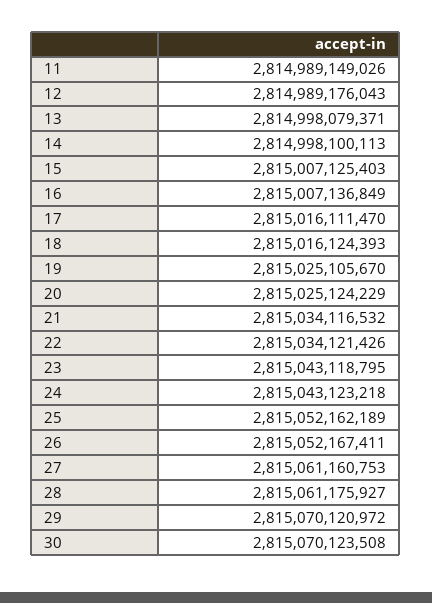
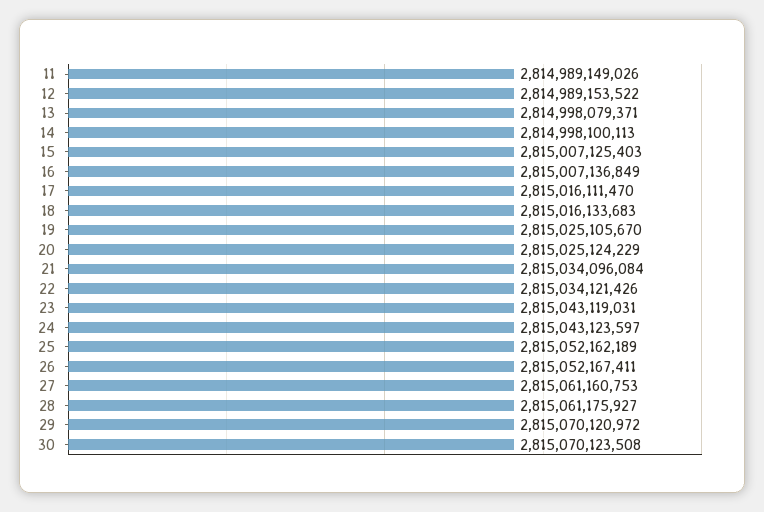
  {
    "11": 2814989149026,
-   "12": 2814989176043,
+   "12": 2814989153522,
    "13": 2814998079371,
    "14": 2814998100113,
    "15": 2815007125403,
    "16": 2815007136849,
    "17": 2815016111470,
-   "18": 2815016124393,
+   "18": 2815016133683,
    "19": 2815025105670,
    "20": 2815025124229,
-   "21": 2815034116532,
+   "21": 2815034096084,
    "22": 2815034121426,
-   "23": 2815043118795,
+   "23": 2815043119031,
-   "24": 2815043123218,
+   "24": 2815043123597,
    "25": 2815052162189,
    "26": 2815052167411,
    "27": 2815061160753,
    "28": 2815061175927,
    "29": 2815070120972,
    "30": 2815070123508
  }

